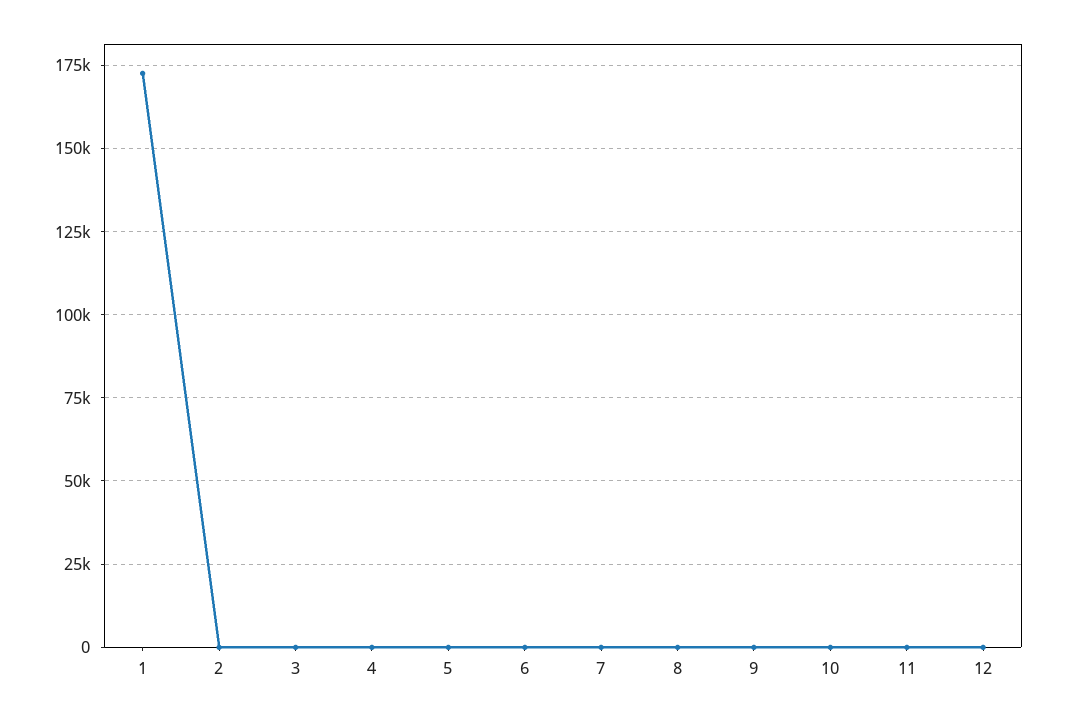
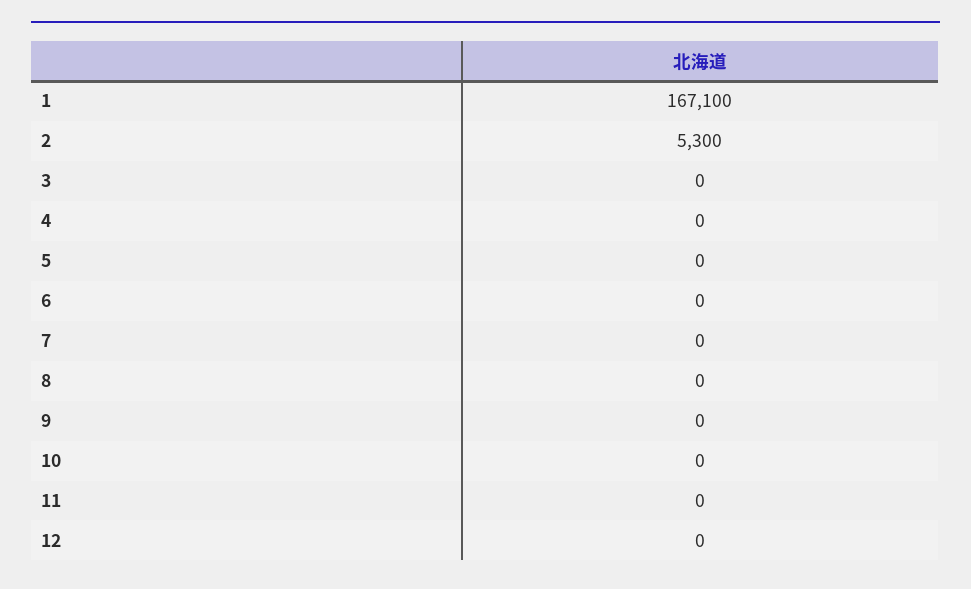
  {
-   "1": 172500,
+   "1": 167100,
-   "2": 0,
+   "2": 5300,
    "3": 0,
    "4": 0,
    "5": 0,
    "6": 0,
    "7": 0,
    "8": 0,
    "9": 0,
    "10": 0,
    "11": 0,
    "12": 0
  }

